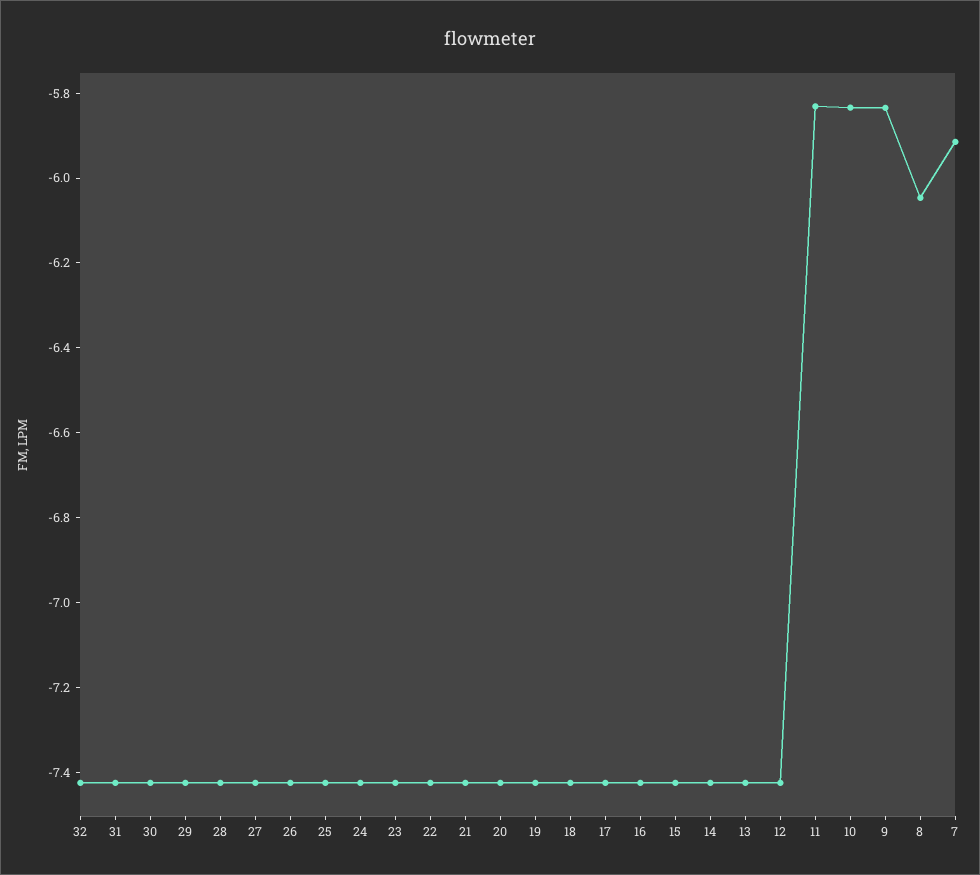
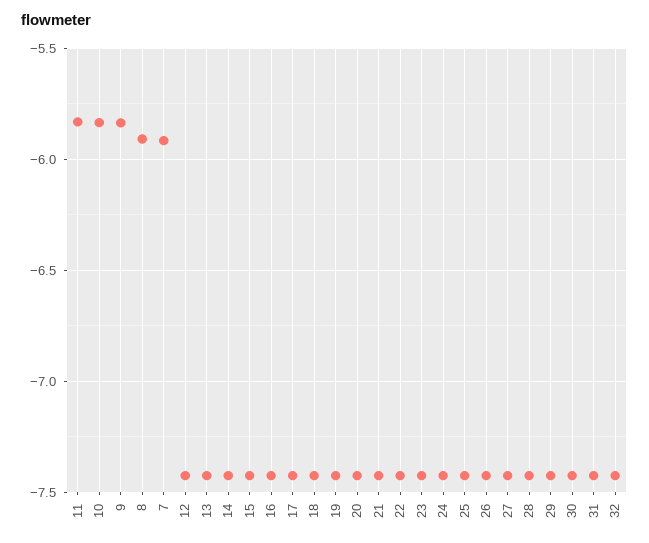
  {
    "32": -7.45,
    "31": -7.45,
    "30": -7.45,
    "29": -7.45,
    "28": -7.45,
    "27": -7.45,
    "26": -7.45,
    "25": -7.45,
    "24": -7.45,
    "23": -7.45,
    "22": -7.45,
    "21": -7.45,
    "20": -7.45,
    "19": -7.45,
    "18": -7.45,
    "17": -7.45,
    "16": -7.45,
    "15": -7.45,
    "14": -7.45,
    "13": -7.45,
    "12": -7.45,
    "11": -5.85,
    "10": -5.85,
    "9": -5.85,
-   "8": -6.05,
+   "8": -5.9,
    "7": -5.9
  }

